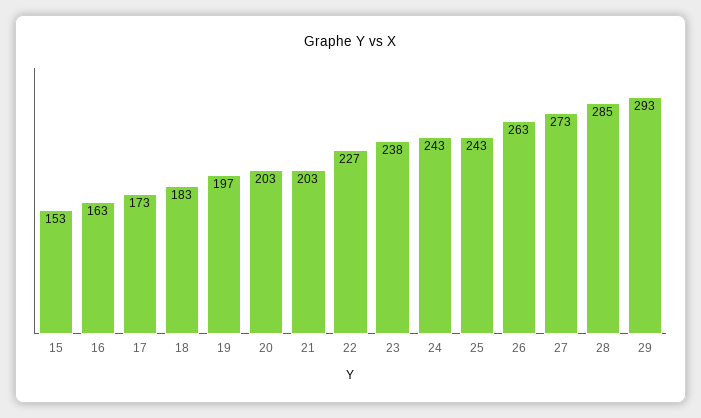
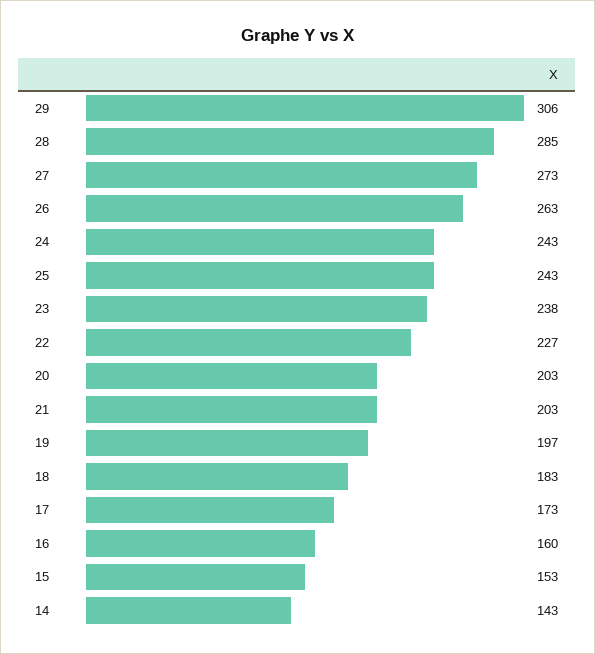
  {
    "15": 153,
-   "16": 163,
+   "16": 160,
    "17": 173,
    "18": 183,
    "19": 197,
    "20": 203,
    "21": 203,
    "22": 227,
    "23": 238,
    "24": 243,
    "25": 243,
    "26": 263,
    "27": 273,
    "28": 285,
-   "29": 293
+   "29": 306,
+   "14": 143
  }

